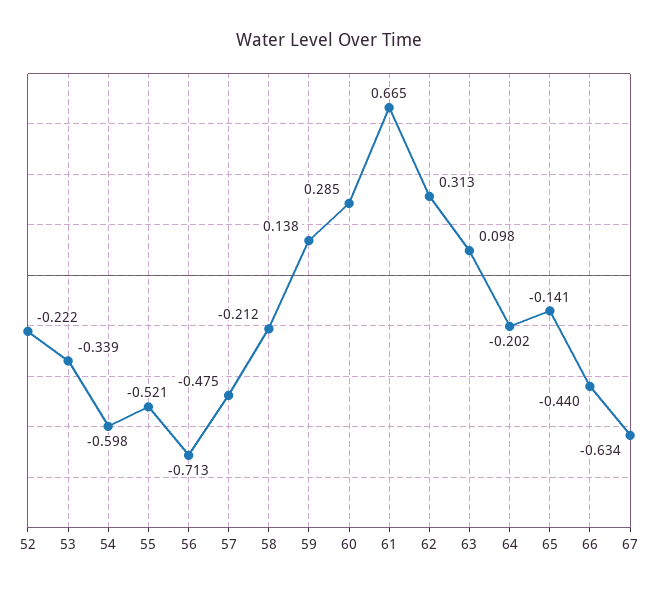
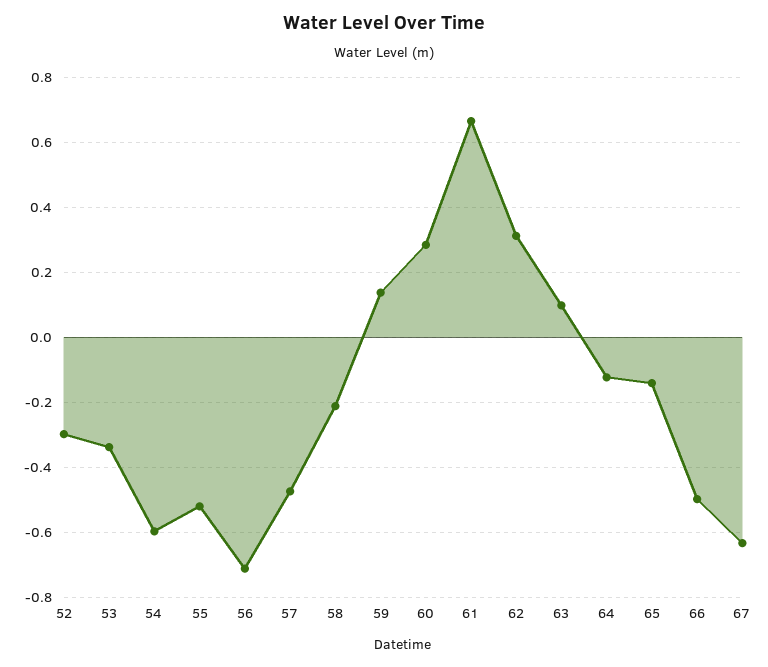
  {
-   "52": -0.222,
+   "52": -0.3,
    "53": -0.339,
    "54": -0.598,
    "55": -0.521,
    "56": -0.713,
    "57": -0.475,
    "58": -0.212,
    "59": 0.138,
    "60": 0.285,
    "61": 0.665,
    "62": 0.313,
    "63": 0.098,
-   "64": -0.202,
+   "64": -0.12,
    "65": -0.141,
-   "66": -0.44,
+   "66": -0.5,
    "67": -0.634
  }

